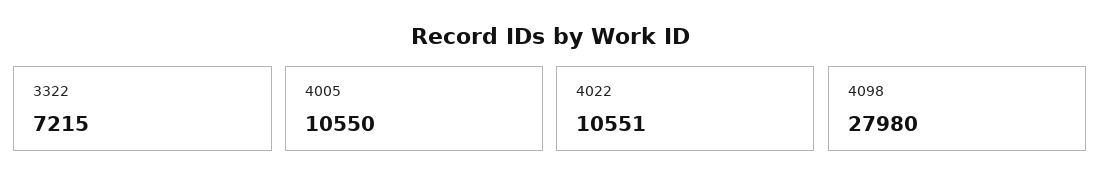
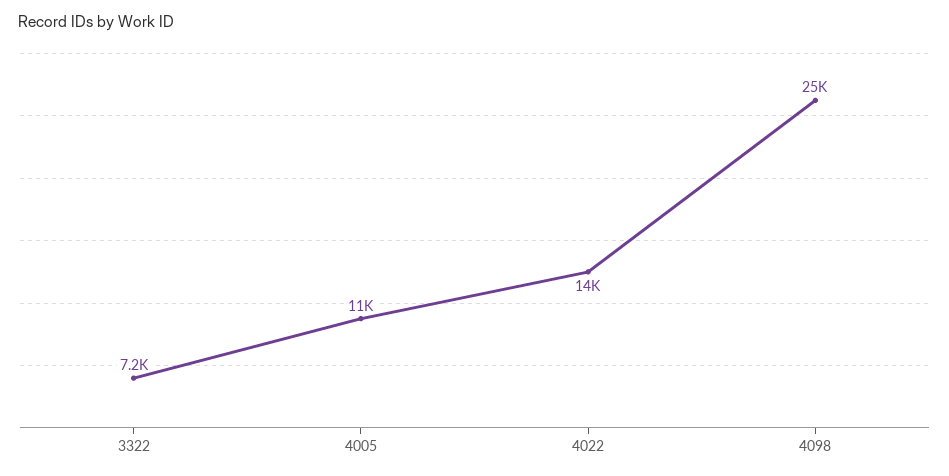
  {
    "3322": 7215,
    "4005": 10550,
-   "4022": 10551,
+   "4022": 14000,
-   "4098": 27980
+   "4098": 25000
  }

